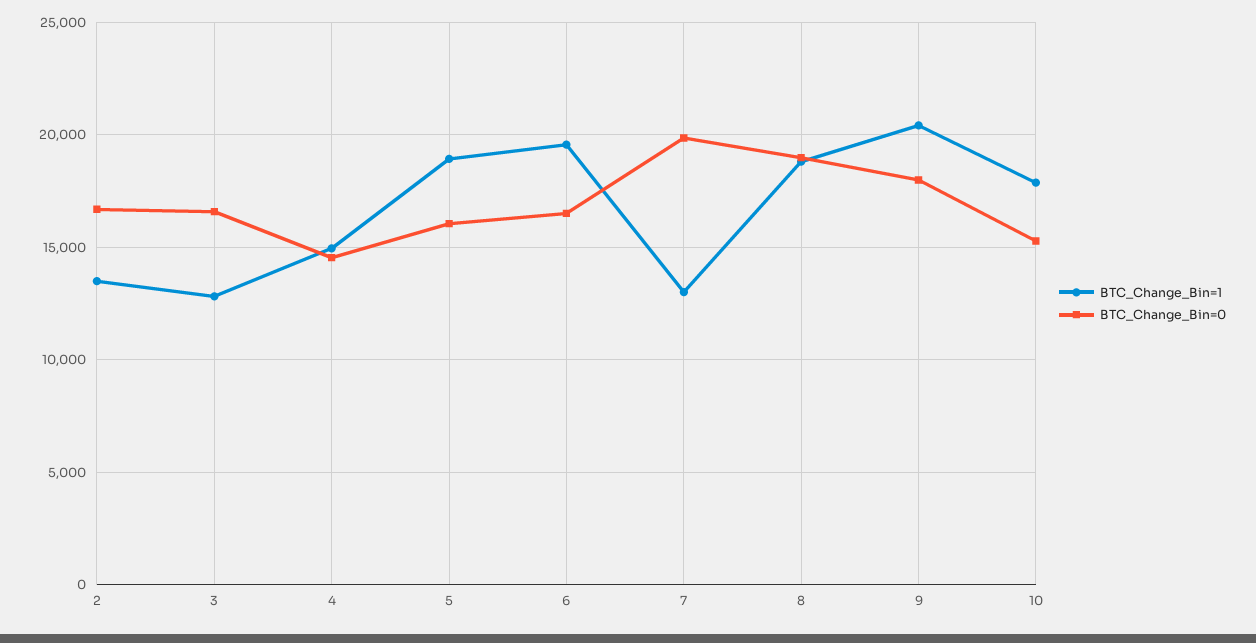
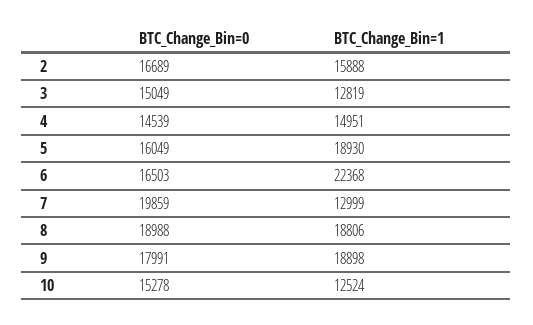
  {
    "BTC_Change_Bin=1": {
-     "2": 13500,
+     "2": 15888,
      "3": 12819,
      "4": 14951,
      "5": 18930,
-     "6": 19500,
+     "6": 22368,
      "7": 12999,
      "8": 18806,
-     "9": 20500,
+     "9": 18898,
-     "10": 18000
+     "10": 12524
    },
    "BTC_Change_Bin=0": {
      "2": 16689,
-     "3": 16500,
+     "3": 15049,
      "4": 14539,
      "5": 16049,
      "6": 16503,
      "7": 19859,
      "8": 18988,
      "9": 17991,
      "10": 15278
    }
  }

